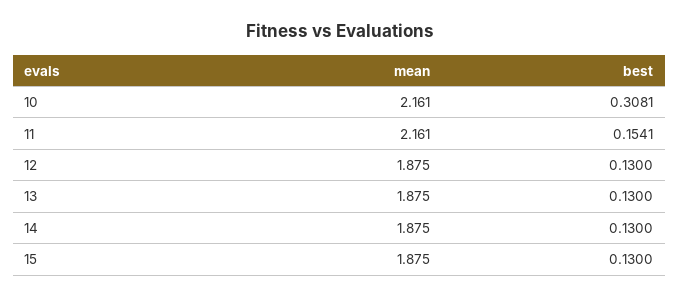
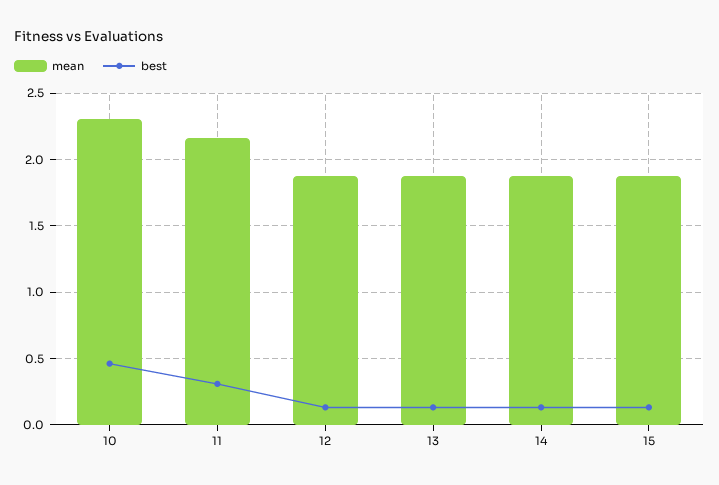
  {
    "mean": {
-     "10": 2.161,
+     "10": 2.3,
      "11": 2.161,
      "12": 1.875,
      "13": 1.875,
      "14": 1.875,
      "15": 1.875
    },
    "best": {
-     "10": 0.3081,
+     "10": 0.45,
-     "11": 0.1541,
+     "11": 0.3,
      "12": 0.13,
      "13": 0.13,
      "14": 0.13,
      "15": 0.13
    }
  }

